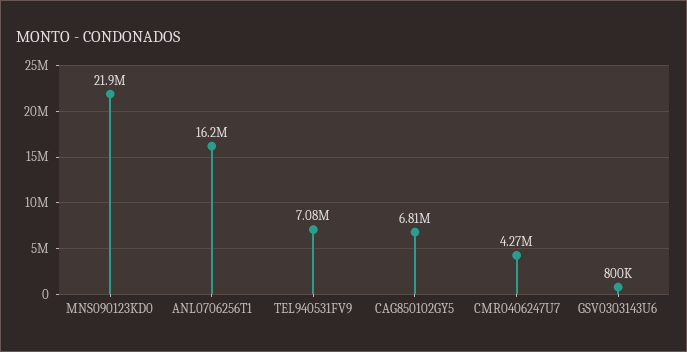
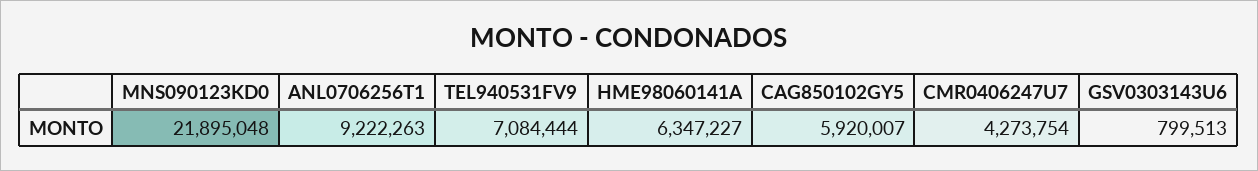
  {
    "MNS090123KD0": 21895048,
-   "ANL0706256T1": 16200000,
+   "ANL0706256T1": 9222263,
    "TEL940531FV9": 7084444,
-   "CAG850102GY5": 6810000,
+   "CAG850102GY5": 5920007,
    "CMR0406247U7": 4273754,
-   "GSV0303143U6": 799513
+   "GSV0303143U6": 799513,
+   "HME98060141A": 6347227
  }

